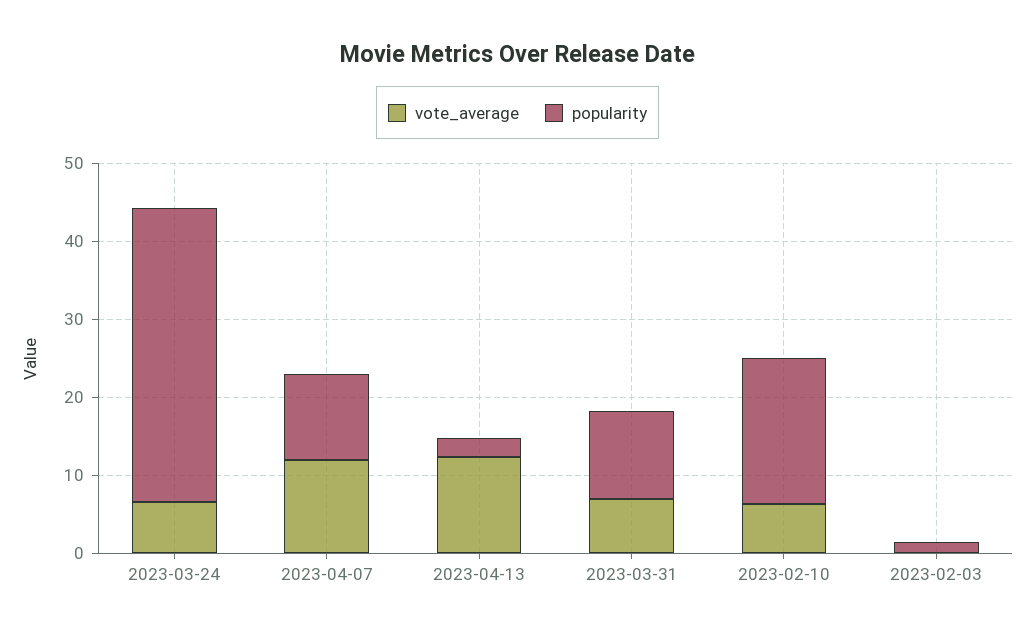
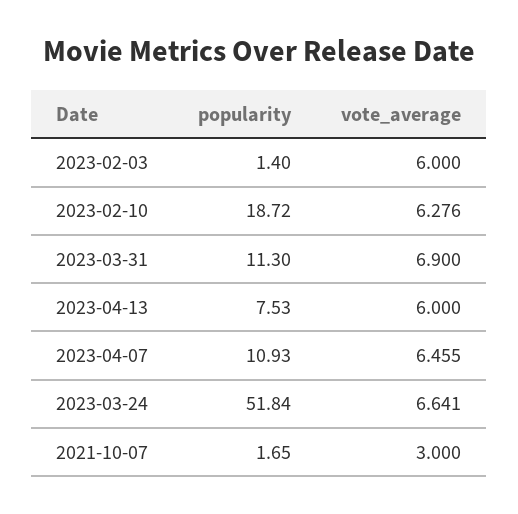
  {
    "vote_average": {
      "2023-03-24": 6.641,
-     "2023-04-07": 12,
+     "2023-04-07": 6.455,
-     "2023-04-13": 12,
+     "2023-04-13": 6,
      "2023-03-31": 6.9,
      "2023-02-10": 6.276,
-     "2023-02-03": 0
+     "2023-02-03": 6,
+     "2021-10-07": 3
    },
    "popularity": {
-     "2023-03-24": 38,
+     "2023-03-24": 51.84,
      "2023-04-07": 10.93,
-     "2023-04-13": 2,
+     "2023-04-13": 7.53,
      "2023-03-31": 11.3,
      "2023-02-10": 18.72,
-     "2023-02-03": 1.4
+     "2023-02-03": 1.4,
+     "2021-10-07": 1.65
    }
  }

